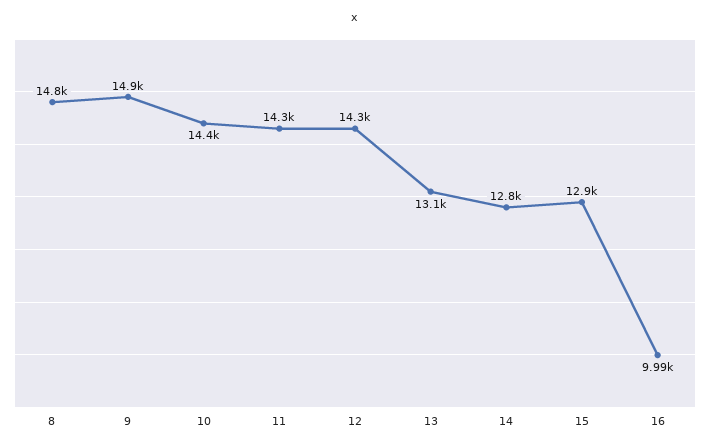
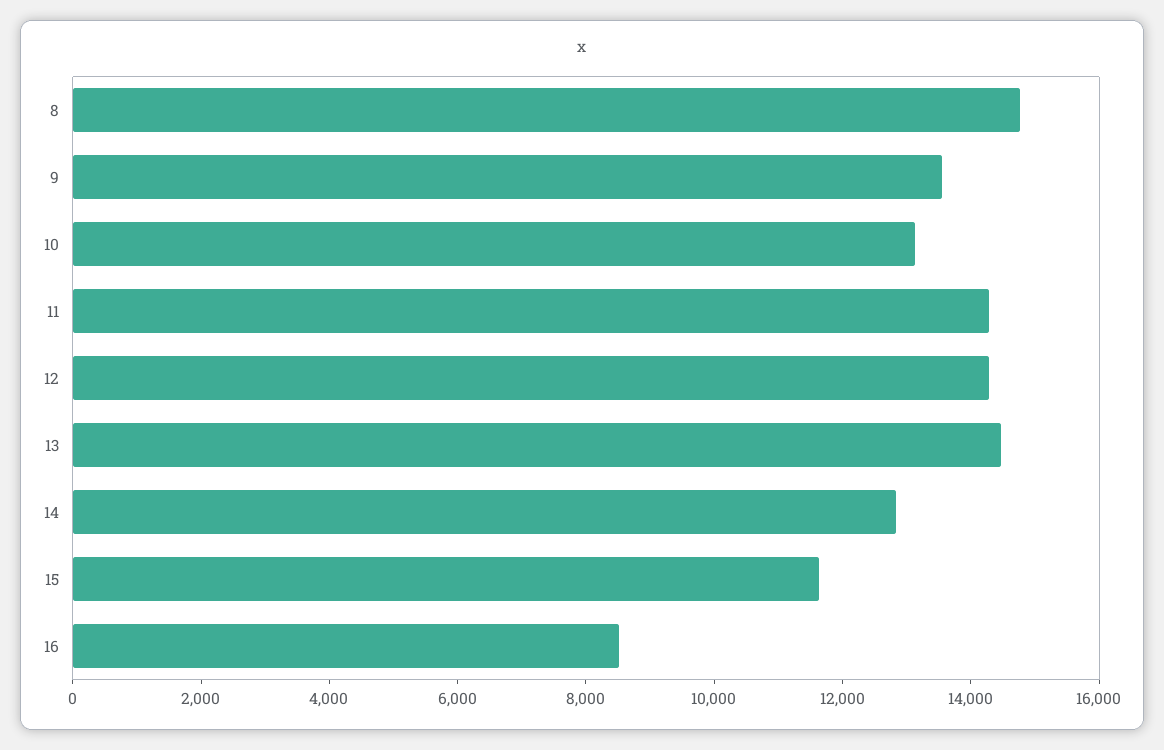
  {
    "8": 14800,
-   "9": 14900,
+   "9": 13500,
-   "10": 14400,
+   "10": 13000,
    "11": 14300,
    "12": 14300,
-   "13": 13100,
+   "13": 14500,
    "14": 12800,
-   "15": 12900,
+   "15": 11500,
-   "16": 9990
+   "16": 8500
  }

